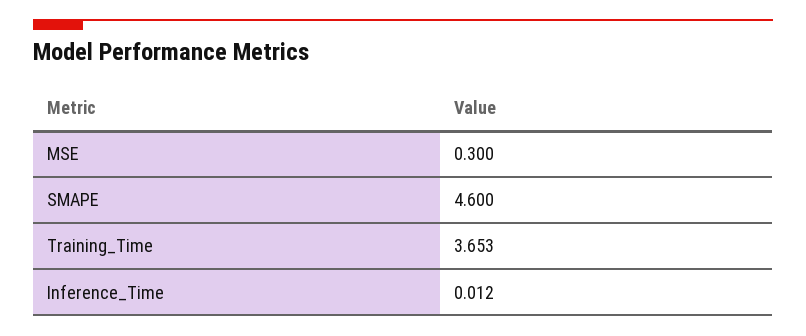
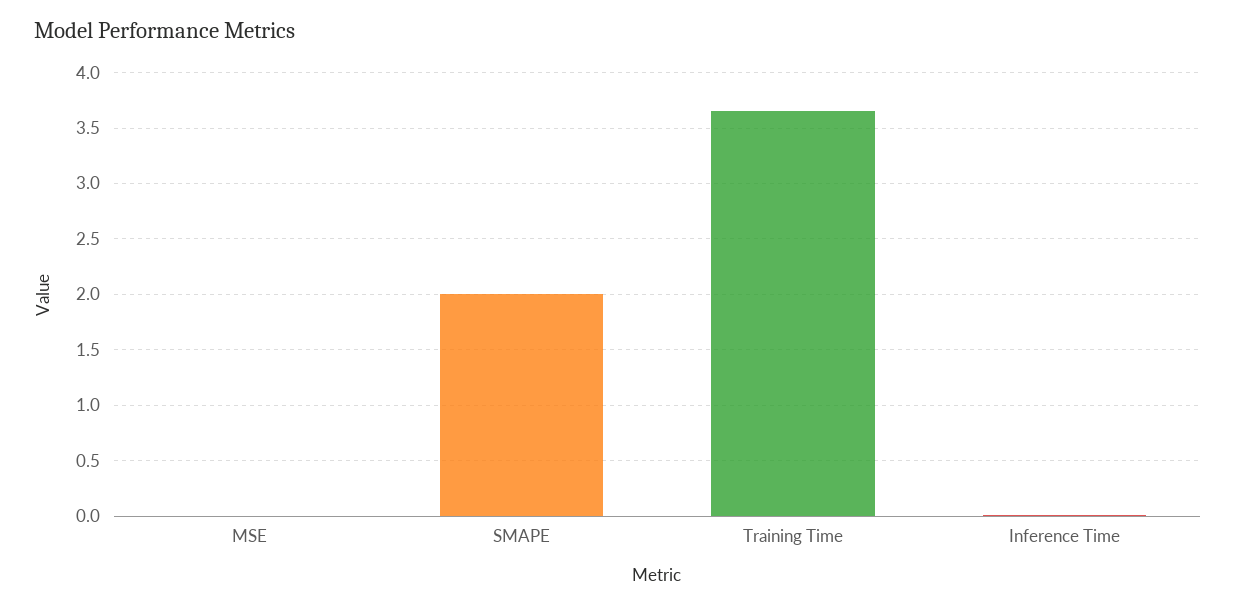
  {
-   "MSE": 0.3,
+   "MSE": 0,
-   "SMAPE": 4.6,
+   "SMAPE": 2,
    "Training_Time": 3.653,
    "Inference_Time": 0.012
  }

